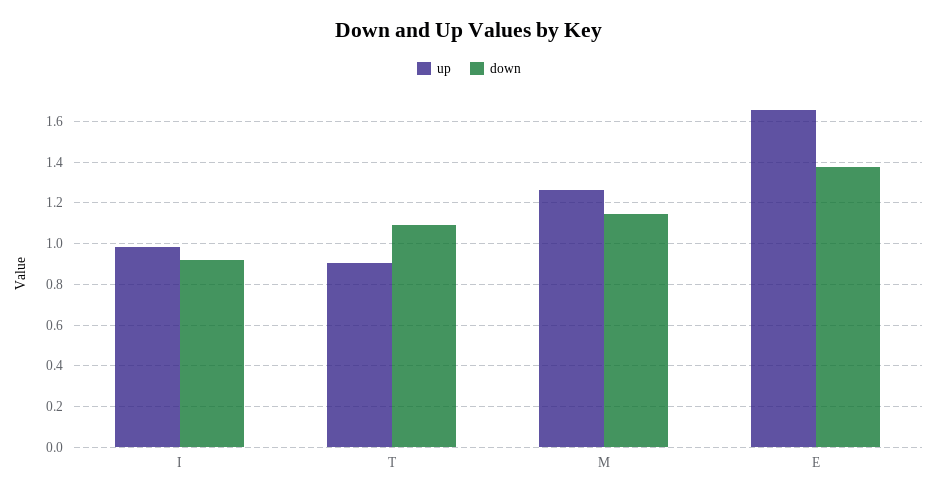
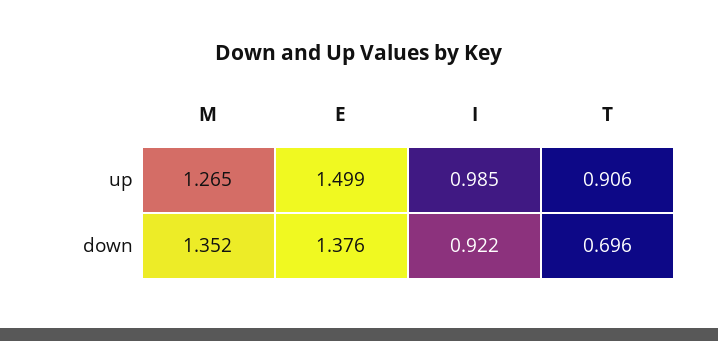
  {
    "up": {
      "I": 0.985,
      "T": 0.906,
      "M": 1.265,
-     "E": 1.65
+     "E": 1.499
    },
    "down": {
      "I": 0.922,
-     "T": 1.1,
+     "T": 0.696,
-     "M": 1.15,
+     "M": 1.352,
      "E": 1.376
    }
  }

